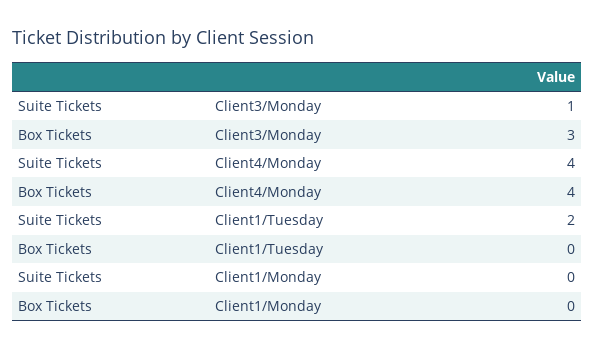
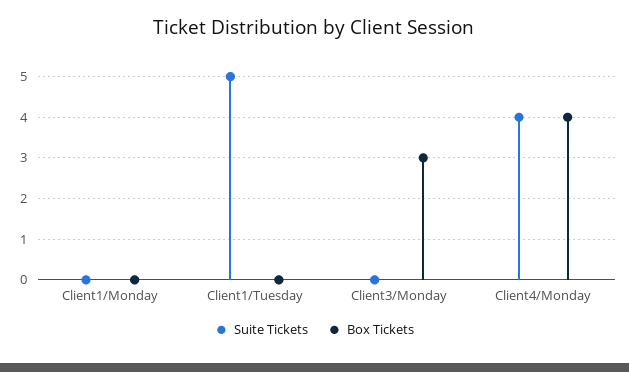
  {
    "Suite Tickets": {
-     "Client3/Monday": 1,
+     "Client3/Monday": 0,
      "Client4/Monday": 4,
-     "Client1/Tuesday": 2,
+     "Client1/Tuesday": 5,
      "Client1/Monday": 0
    },
    "Box Tickets": {
      "Client3/Monday": 3,
      "Client4/Monday": 4,
      "Client1/Tuesday": 0,
      "Client1/Monday": 0
    }
  }

